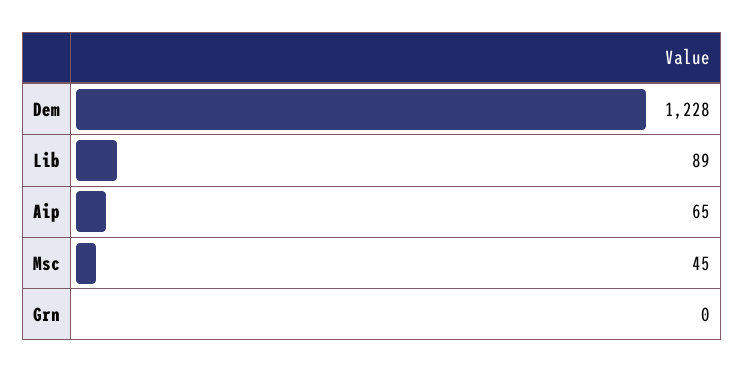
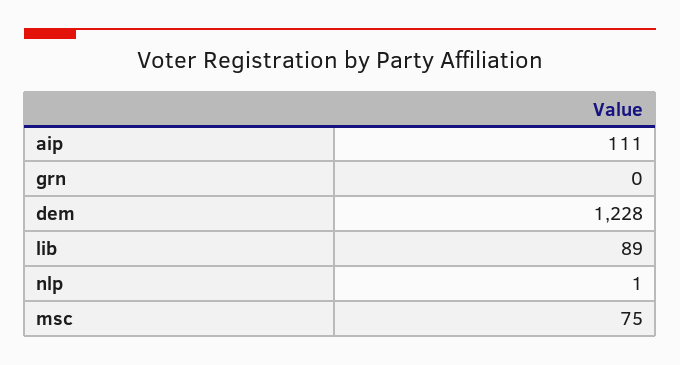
  {
    "Dem": 1228,
    "Lib": 89,
-   "Aip": 65,
+   "Aip": 111,
-   "Msc": 45,
+   "Msc": 75,
-   "Grn": 0
+   "Grn": 0,
+   "nlp": 1
  }

